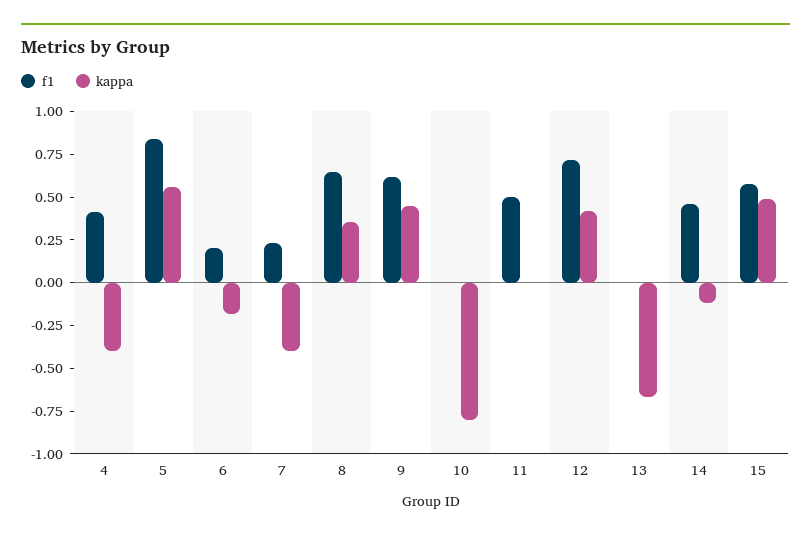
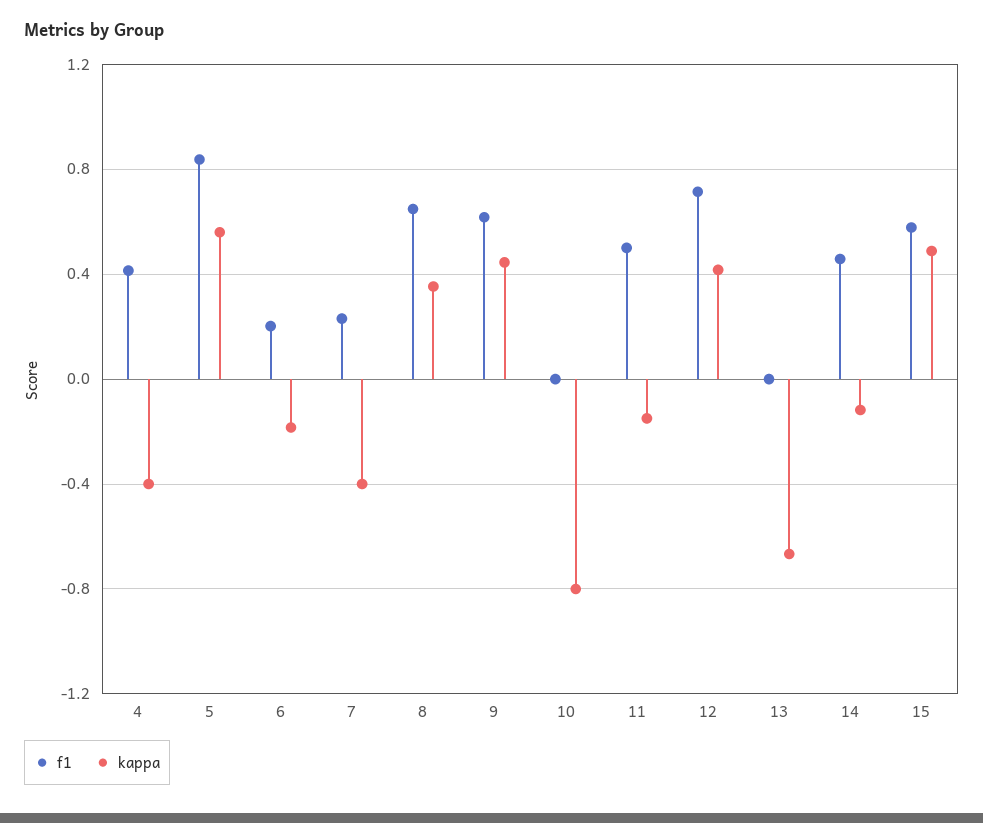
  {
    "f1": {
      "4": 0.4,
      "5": 0.85,
      "6": 0.2,
      "7": 0.25,
      "8": 0.65,
      "9": 0.6,
      "10": 0,
      "11": 0.5,
      "12": 0.7,
      "13": 0,
      "14": 0.45,
      "15": 0.6
    },
    "kappa": {
      "4": -0.4,
      "5": 0.55,
      "6": -0.2,
      "7": -0.4,
      "8": 0.35,
      "9": 0.45,
      "10": -0.8,
-     "11": 0,
+     "11": -0.15,
      "12": 0.4,
      "13": -0.65,
      "14": -0.1,
      "15": 0.5
    }
  }

